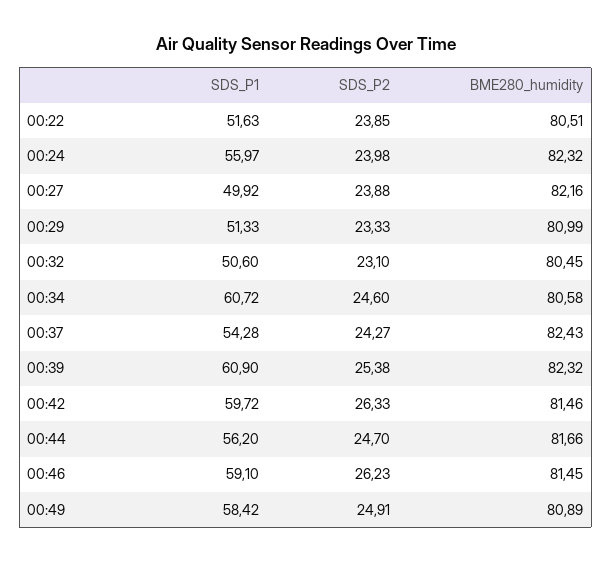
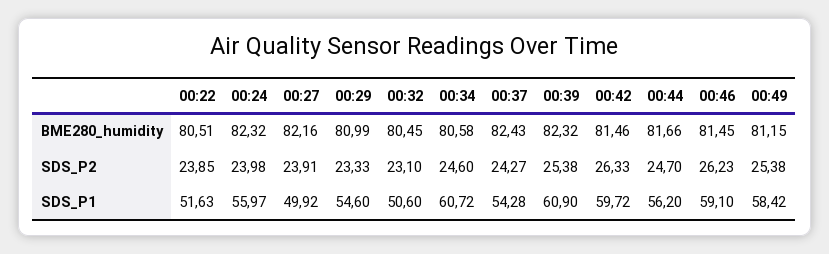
  {
    "SDS_P1": {
      "00:22": 51.63,
      "00:24": 55.97,
      "00:27": 49.92,
-     "00:29": 51.33,
+     "00:29": 54.6,
      "00:32": 50.6,
      "00:34": 60.72,
      "00:37": 54.28,
      "00:39": 60.9,
      "00:42": 59.72,
      "00:44": 56.2,
      "00:46": 59.1,
      "00:49": 58.42
    },
    "SDS_P2": {
      "00:22": 23.85,
      "00:24": 23.98,
-     "00:27": 23.88,
+     "00:27": 23.91,
      "00:29": 23.33,
      "00:32": 23.1,
      "00:34": 24.6,
      "00:37": 24.27,
      "00:39": 25.38,
      "00:42": 26.33,
      "00:44": 24.7,
      "00:46": 26.23,
-     "00:49": 24.91
+     "00:49": 25.38
    },
    "BME280_humidity": {
      "00:22": 80.51,
      "00:24": 82.32,
      "00:27": 82.16,
      "00:29": 80.99,
      "00:32": 80.45,
      "00:34": 80.58,
      "00:37": 82.43,
      "00:39": 82.32,
      "00:42": 81.46,
      "00:44": 81.66,
      "00:46": 81.45,
-     "00:49": 80.89
+     "00:49": 81.15
    }
  }

